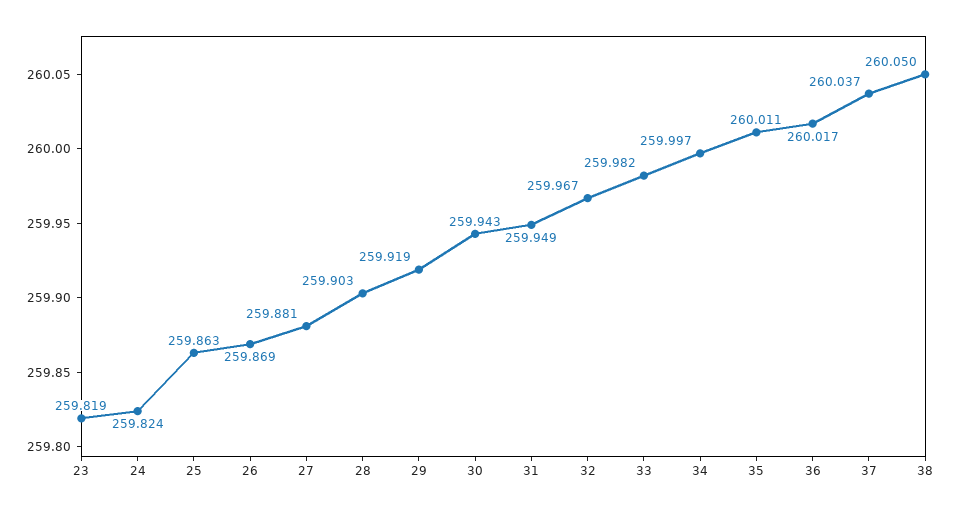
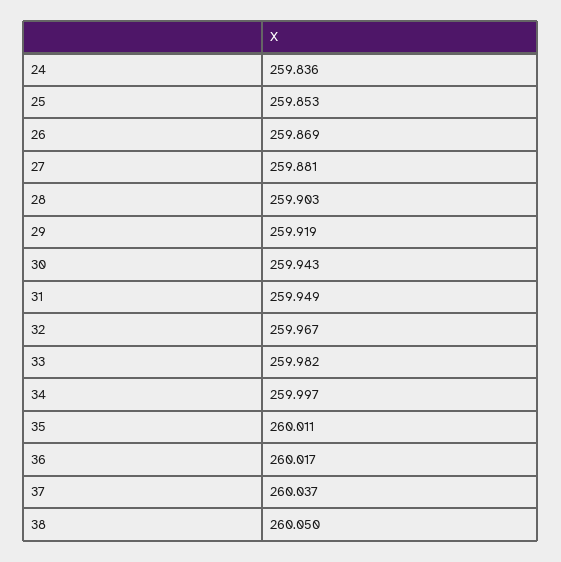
  {
-   "23": 259.819,
-   "24": 259.824,
+   "24": 259.836,
-   "25": 259.863,
+   "25": 259.853,
    "26": 259.869,
    "27": 259.881,
    "28": 259.903,
    "29": 259.919,
    "30": 259.943,
    "31": 259.949,
    "32": 259.967,
    "33": 259.982,
    "34": 259.997,
    "35": 260.011,
    "36": 260.017,
    "37": 260.037,
    "38": 260.05
  }

